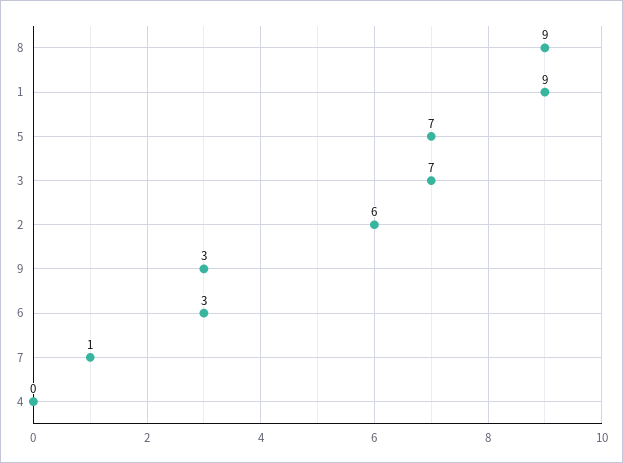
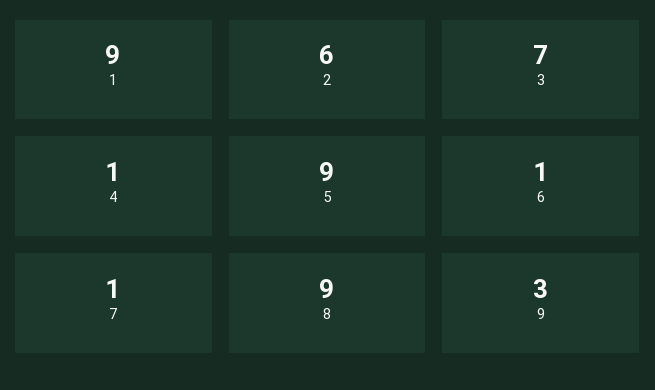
  {
    "8": 9,
    "1": 9,
-   "5": 7,
+   "5": 9,
    "3": 7,
    "2": 6,
    "9": 3,
-   "6": 3,
+   "6": 1,
    "7": 1,
-   "4": 0
+   "4": 1
  }

